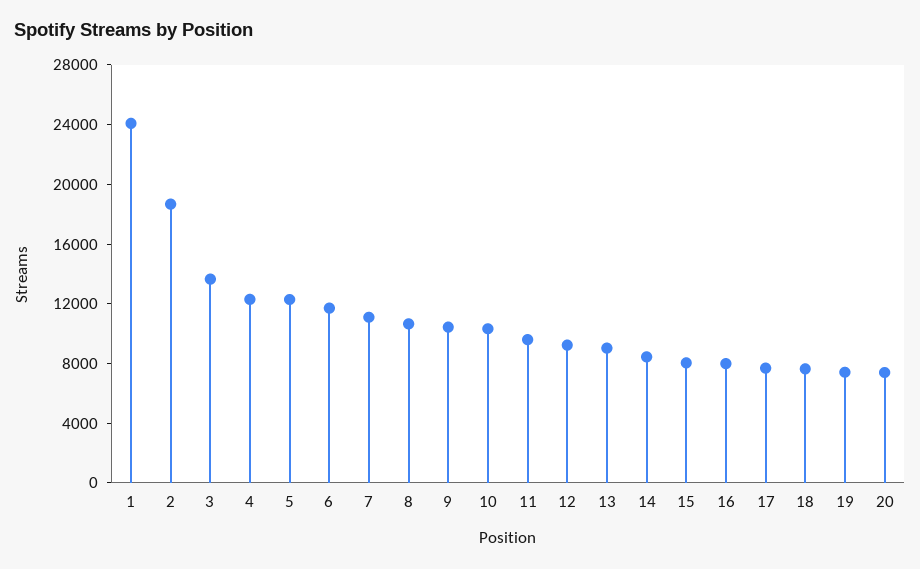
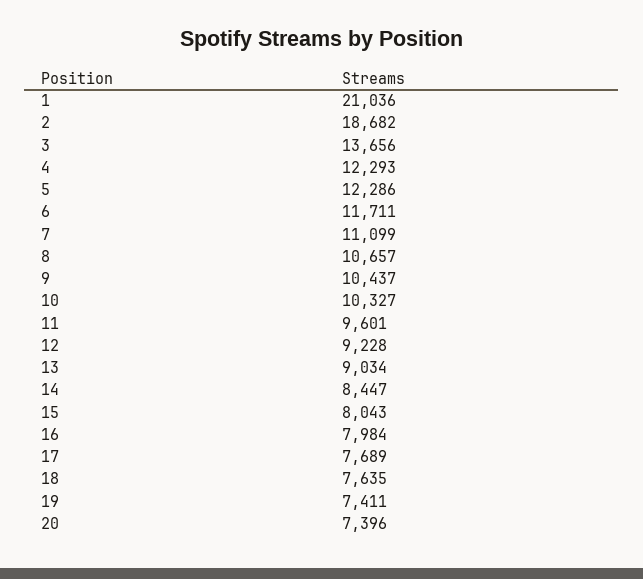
  {
-   "1": 24000,
+   "1": 21036,
    "2": 18682,
    "3": 13656,
    "4": 12293,
    "5": 12286,
    "6": 11711,
    "7": 11099,
    "8": 10657,
    "9": 10437,
    "10": 10327,
    "11": 9601,
    "12": 9228,
    "13": 9034,
    "14": 8447,
    "15": 8043,
    "16": 7984,
    "17": 7689,
    "18": 7635,
    "19": 7411,
    "20": 7396
  }

